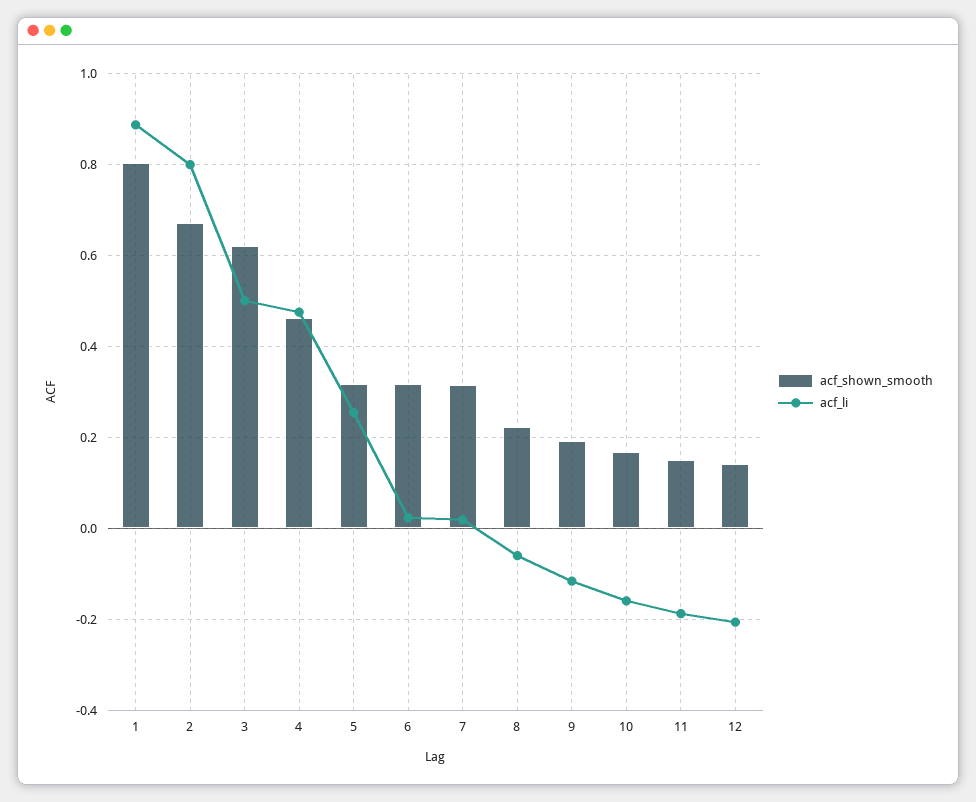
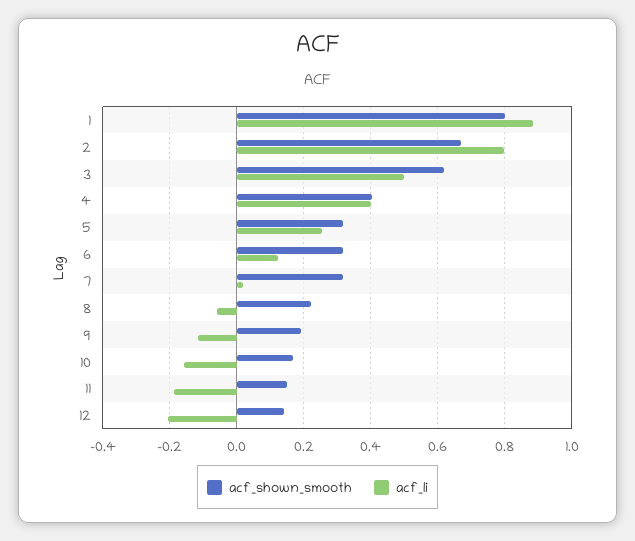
  {
    "acf_shown_smooth": {
      "1": 0.8,
      "2": 0.68,
      "3": 0.62,
-     "4": 0.46,
+     "4": 0.4,
      "5": 0.32,
      "6": 0.32,
      "7": 0.32,
      "8": 0.22,
      "9": 0.2,
      "10": 0.16,
      "11": 0.16,
      "12": 0.14
    },
    "acf_li": {
      "1": 0.88,
      "2": 0.8,
      "3": 0.5,
-     "4": 0.48,
+     "4": 0.4,
      "5": 0.26,
-     "6": 0.02,
+     "6": 0.12,
      "7": 0.02,
      "8": -0.06,
      "9": -0.12,
      "10": -0.16,
      "11": -0.18,
      "12": -0.2
    }
  }

